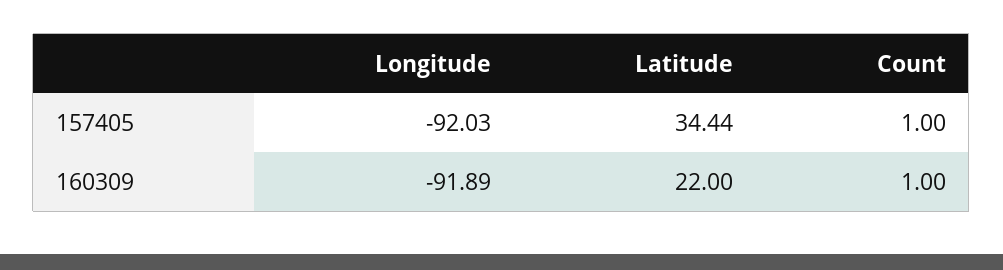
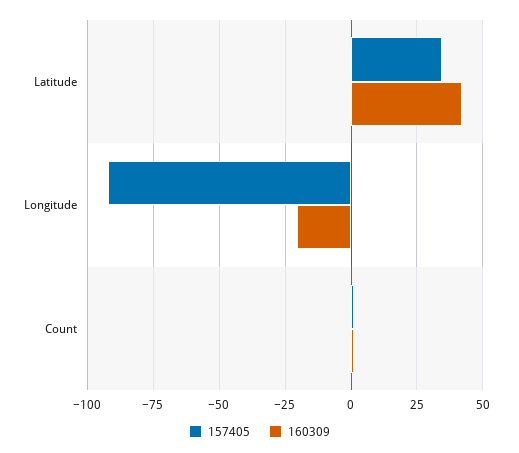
  {
    "157405": {
      "Longitude": -92.03,
      "Latitude": 34.44,
      "Count": 1
    },
    "160309": {
-     "Longitude": -91.89,
+     "Longitude": -20,
-     "Latitude": 22,
+     "Latitude": 42.5,
      "Count": 1
    }
  }

